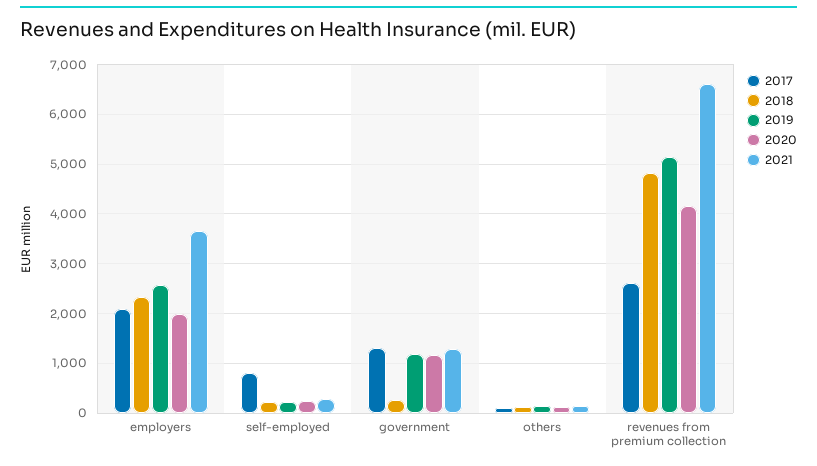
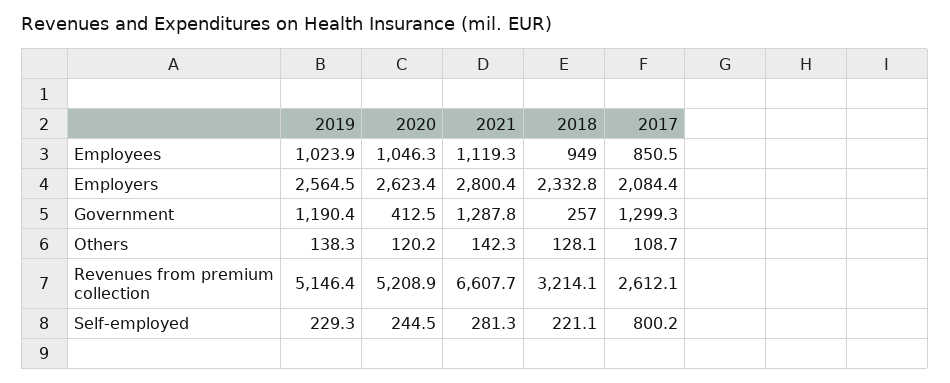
  {
    "2017": {
      "employers": 2084.4,
      "self-employed": 800.2,
      "government": 1299.3,
      "others": 108.7,
-     "revenues from premium collection": 2612.1
+     "revenues from premium collection": 2612.1,
+     "Employees": 850.5
    },
    "2018": {
      "employers": 2332.8,
      "self-employed": 221.1,
      "government": 257,
      "others": 128.1,
-     "revenues from premium collection": 4800
+     "revenues from premium collection": 3214.1,
+     "Employees": 949
    },
    "2019": {
      "employers": 2564.5,
      "self-employed": 229.3,
      "government": 1190.4,
      "others": 138.3,
-     "revenues from premium collection": 5146.4
+     "revenues from premium collection": 5146.4,
+     "Employees": 1023.9
    },
    "2020": {
-     "employers": 2000,
+     "employers": 2623.4,
      "self-employed": 244.5,
-     "government": 1200,
+     "government": 412.5,
      "others": 120.2,
-     "revenues from premium collection": 4200
+     "revenues from premium collection": 5208.9,
+     "Employees": 1046.3
    },
    "2021": {
-     "employers": 3600,
+     "employers": 2800.4,
      "self-employed": 281.3,
      "government": 1287.8,
      "others": 142.3,
-     "revenues from premium collection": 6607.7
+     "revenues from premium collection": 6607.7,
+     "Employees": 1119.3
    }
  }

